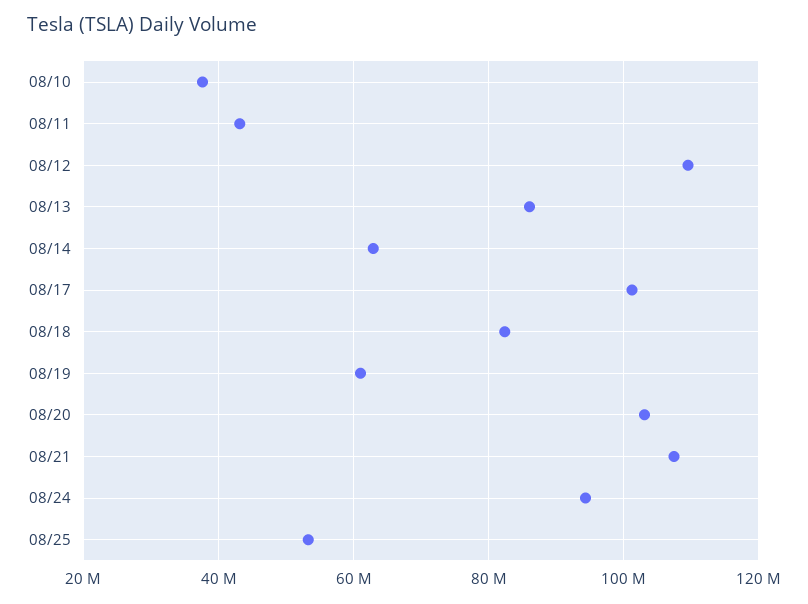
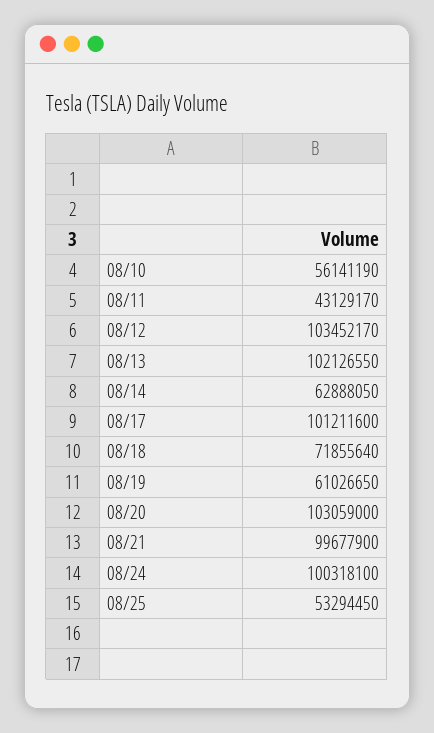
  {
-   "08/10": 38000000,
+   "08/10": 56141190,
    "08/11": 43129170,
-   "08/12": 110000000,
+   "08/12": 103452170,
-   "08/13": 86000000,
+   "08/13": 102126550,
    "08/14": 62888050,
    "08/17": 101211600,
-   "08/18": 82000000,
+   "08/18": 71855640,
    "08/19": 61026650,
    "08/20": 103059000,
-   "08/21": 108000000,
+   "08/21": 99677900,
-   "08/24": 94000000,
+   "08/24": 100318100,
    "08/25": 53294450
  }

